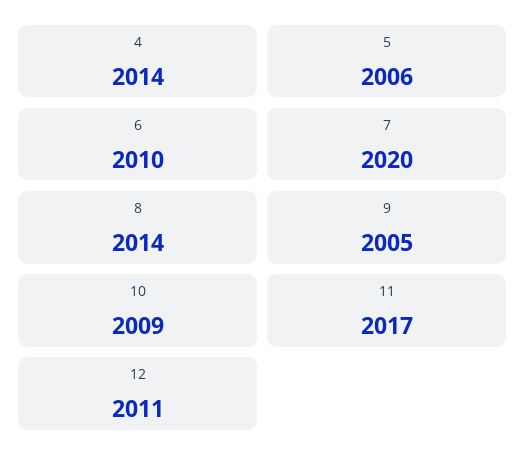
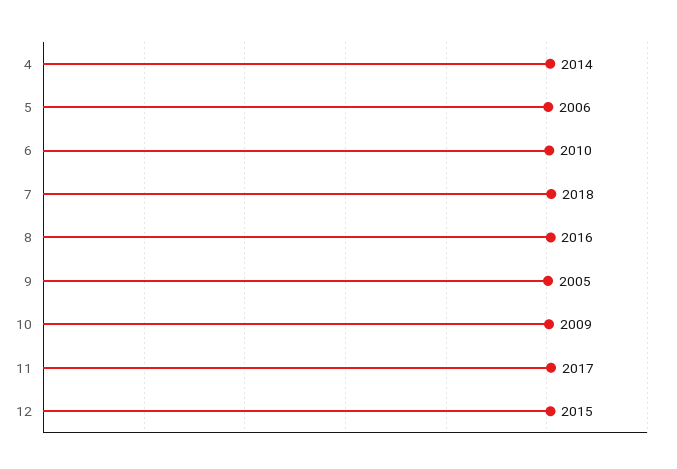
  {
    "4": 2014,
    "5": 2006,
    "6": 2010,
-   "7": 2020,
+   "7": 2018,
-   "8": 2014,
+   "8": 2016,
    "9": 2005,
    "10": 2009,
    "11": 2017,
-   "12": 2011
+   "12": 2015
  }

